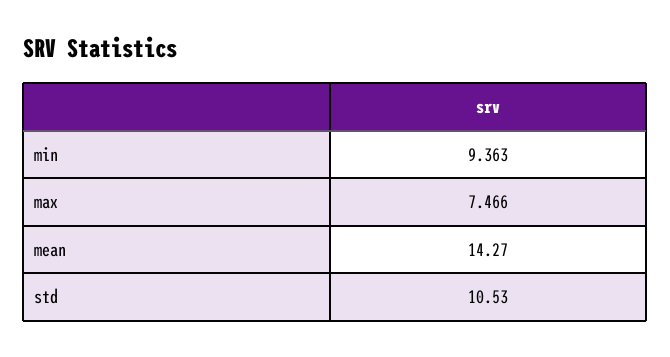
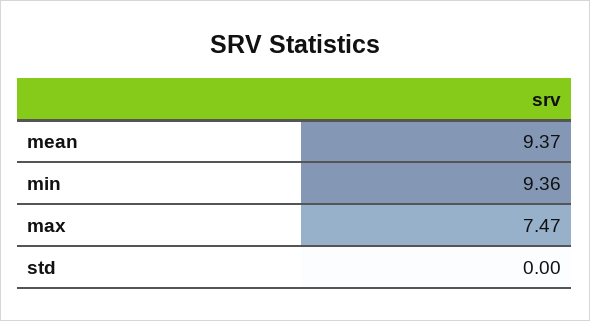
  {
    "min": 9.363,
    "max": 7.466,
-   "mean": 14.27,
+   "mean": 9.37,
-   "std": 10.53
+   "std": 0
  }

